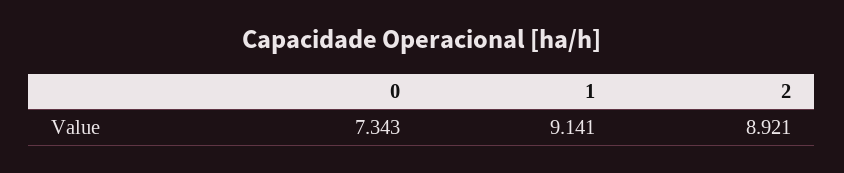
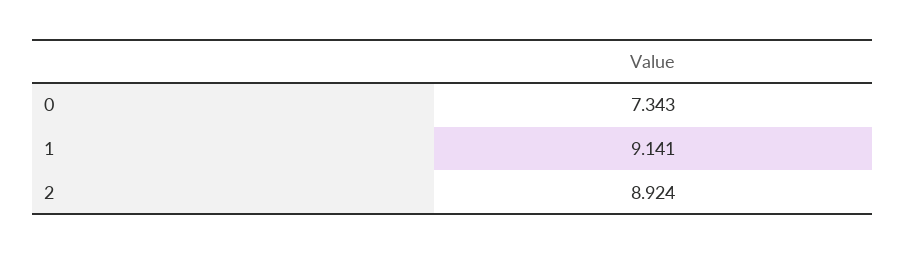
  {
    "0": 7.343,
    "1": 9.141,
-   "2": 8.921
+   "2": 8.924
  }

